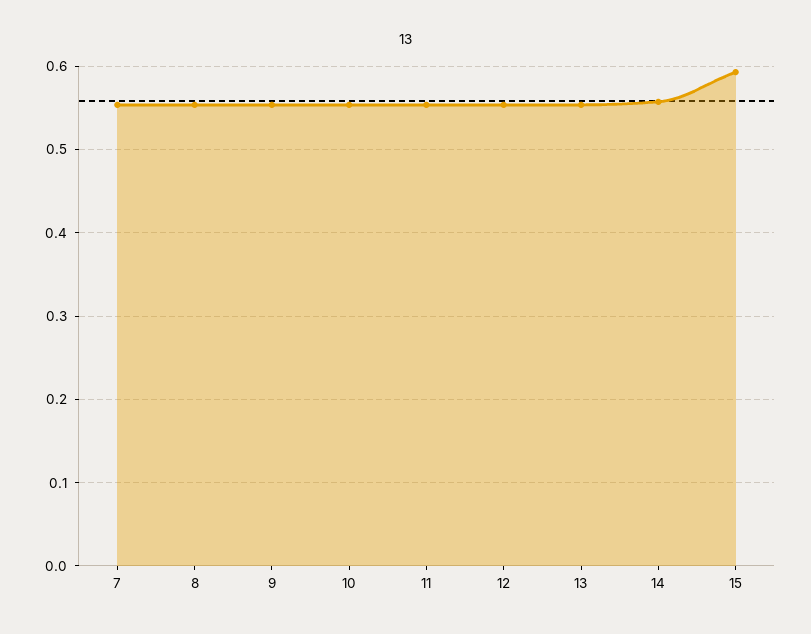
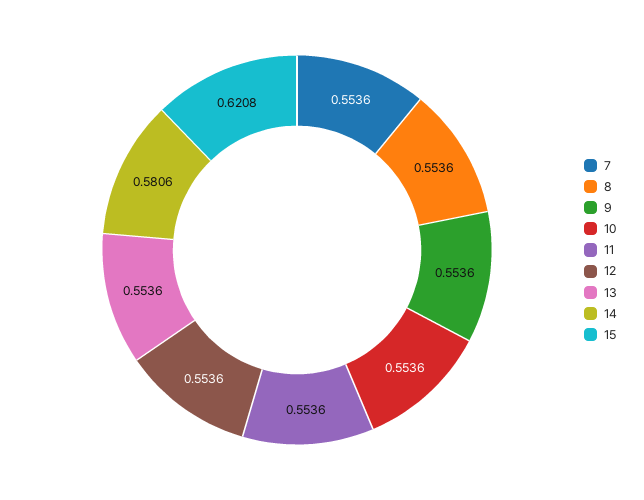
  {
    "7": 0.5536,
    "8": 0.5536,
    "9": 0.5536,
    "10": 0.5536,
    "11": 0.5536,
    "12": 0.5536,
    "13": 0.5536,
-   "14": 0.56,
+   "14": 0.5806,
-   "15": 0.59
+   "15": 0.6208
  }

